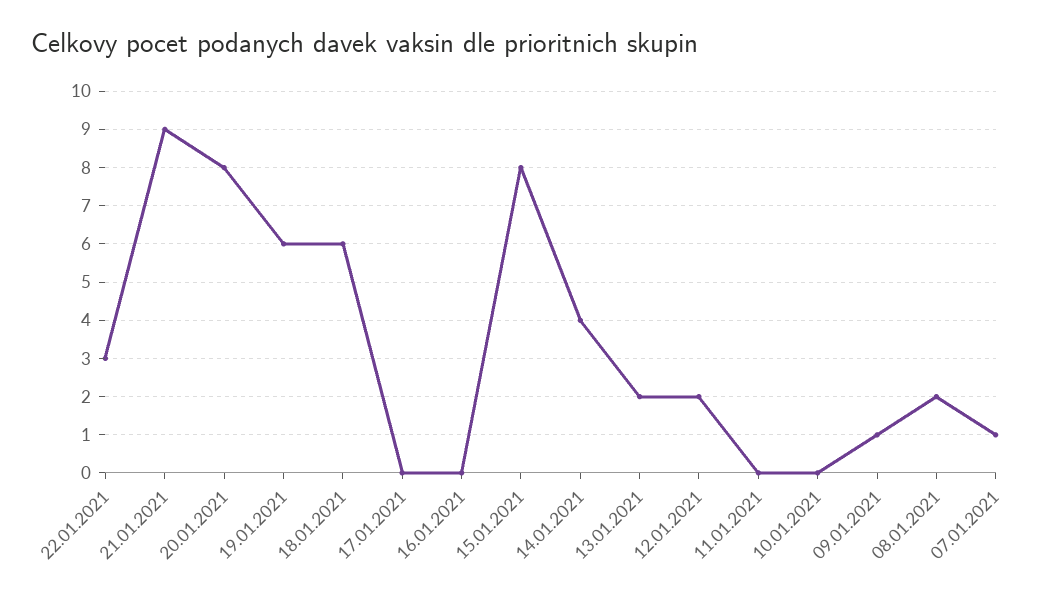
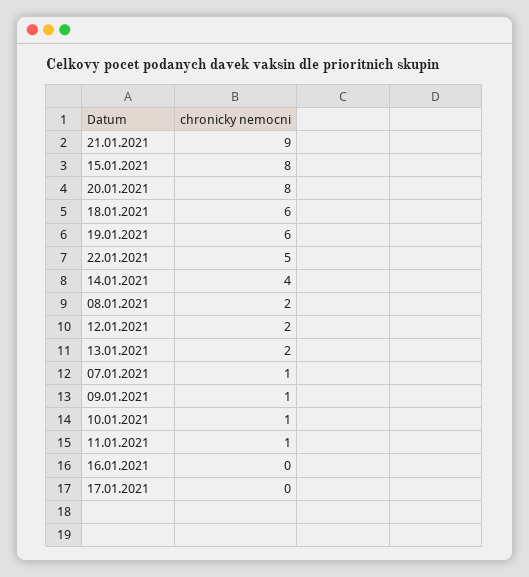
  {
-   "22.01.2021": 3,
+   "22.01.2021": 5,
    "21.01.2021": 9,
    "20.01.2021": 8,
    "19.01.2021": 6,
    "18.01.2021": 6,
    "17.01.2021": 0,
    "16.01.2021": 0,
    "15.01.2021": 8,
    "14.01.2021": 4,
    "13.01.2021": 2,
    "12.01.2021": 2,
-   "11.01.2021": 0,
+   "11.01.2021": 1,
-   "10.01.2021": 0,
+   "10.01.2021": 1,
    "09.01.2021": 1,
    "08.01.2021": 2,
    "07.01.2021": 1
  }

